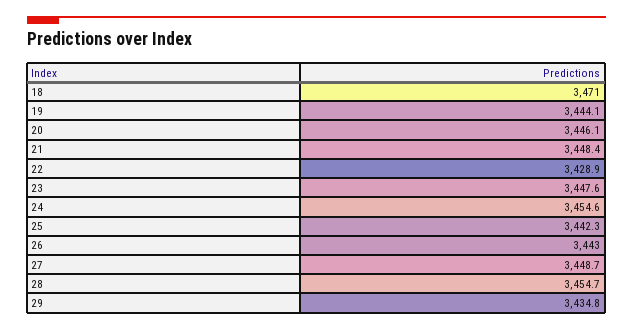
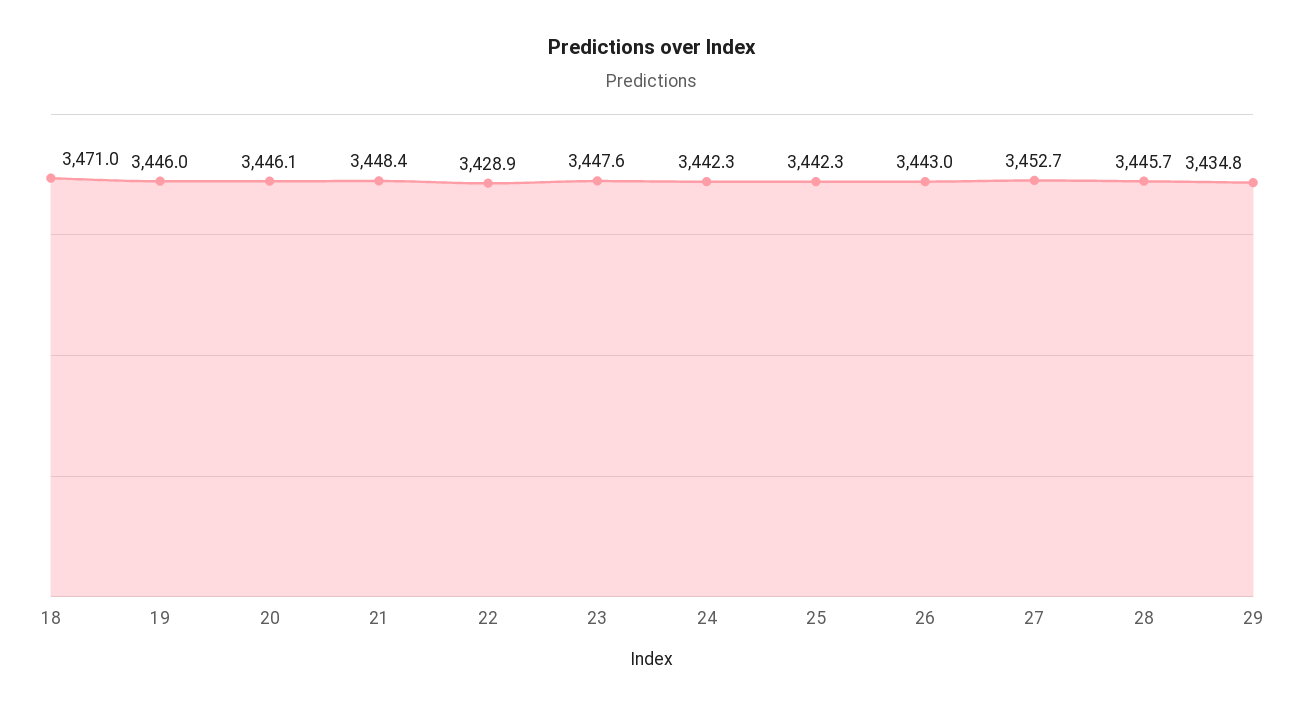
  {
    "18": 3471,
-   "19": 3444.1,
+   "19": 3446,
    "20": 3446.1,
    "21": 3448.4,
    "22": 3428.9,
    "23": 3447.6,
-   "24": 3454.6,
+   "24": 3442.3,
    "25": 3442.3,
    "26": 3443,
-   "27": 3448.7,
+   "27": 3452.7,
-   "28": 3454.7,
+   "28": 3445.7,
    "29": 3434.8
  }

